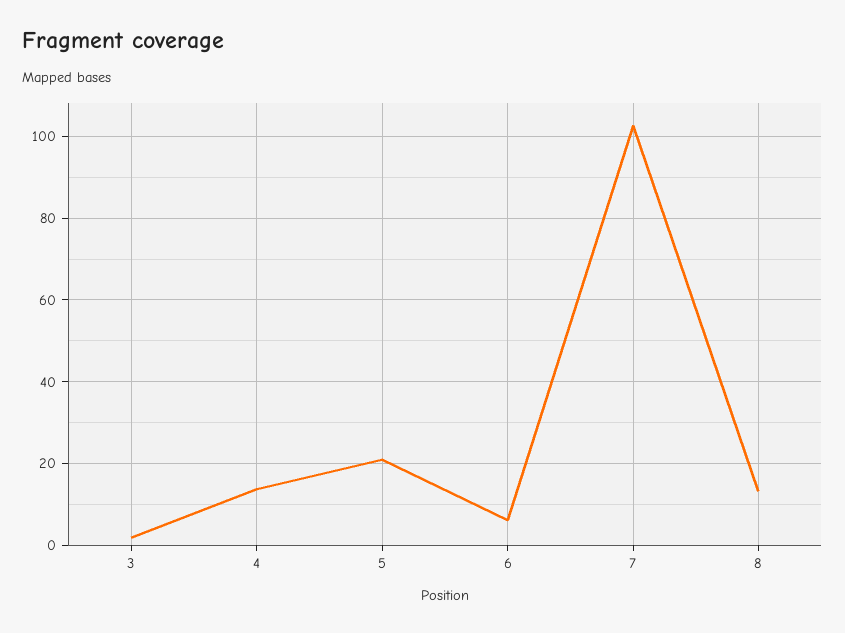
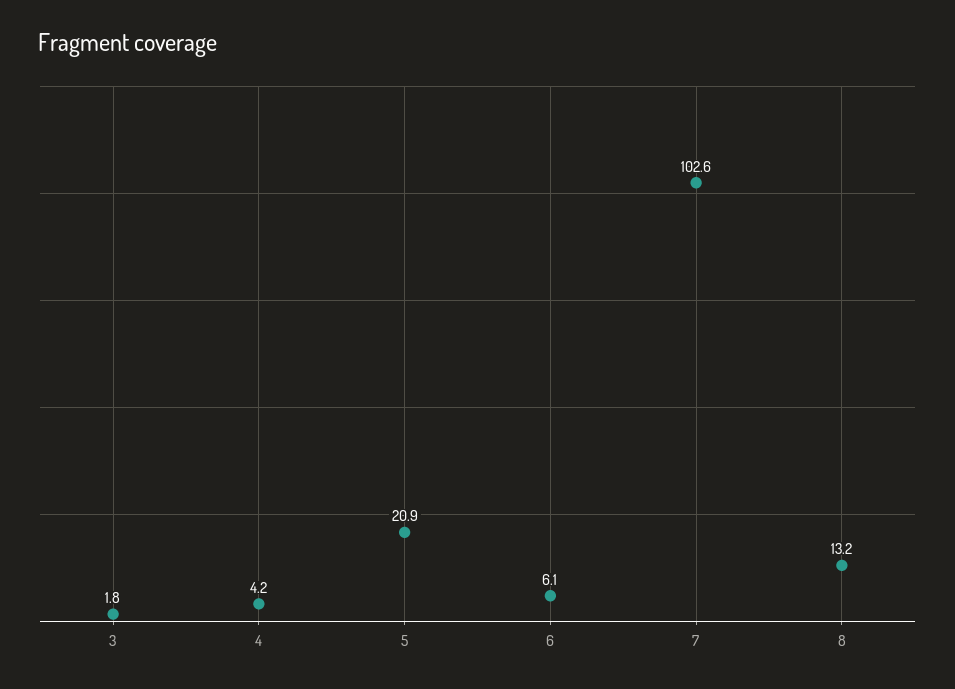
  {
    "3": 1.8,
-   "4": 14,
+   "4": 4.2,
    "5": 20.9,
    "6": 6.1,
    "7": 102.6,
    "8": 13.2
  }

